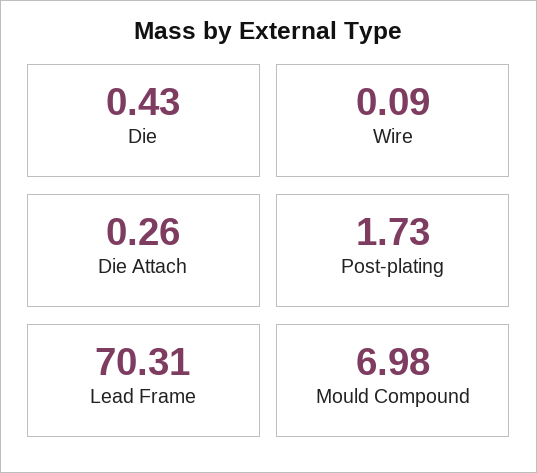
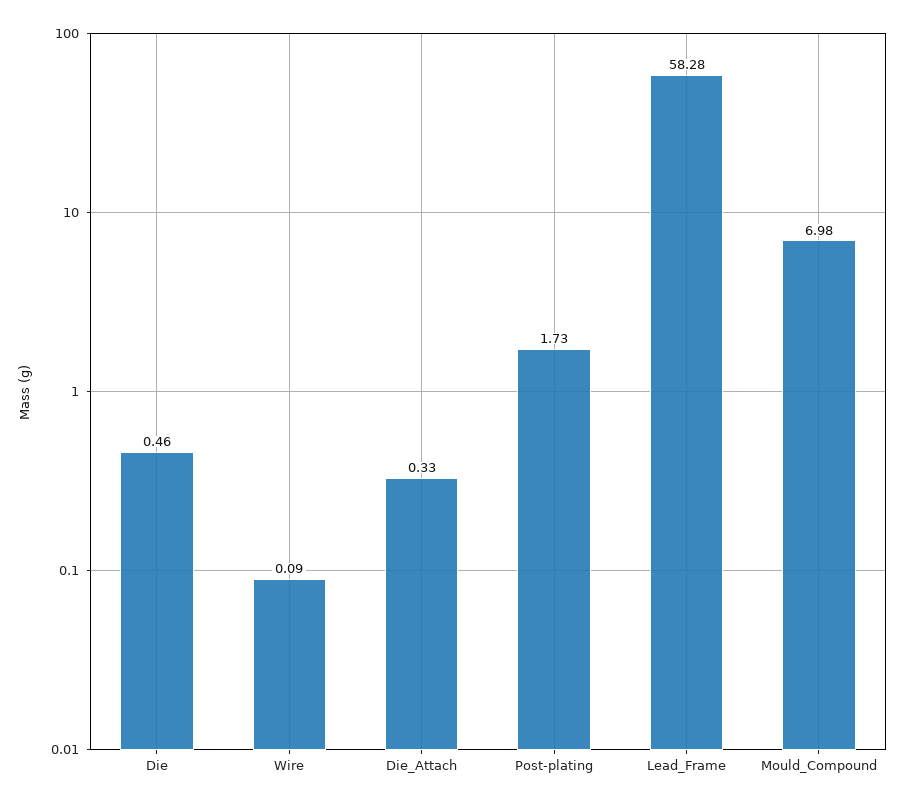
  {
-   "Die": 0.43,
+   "Die": 0.46,
    "Wire": 0.09,
-   "Die Attach": 0.26,
+   "Die Attach": 0.33,
    "Post-plating": 1.73,
-   "Lead Frame": 70.31,
+   "Lead Frame": 58.28,
    "Mould Compound": 6.98
  }

